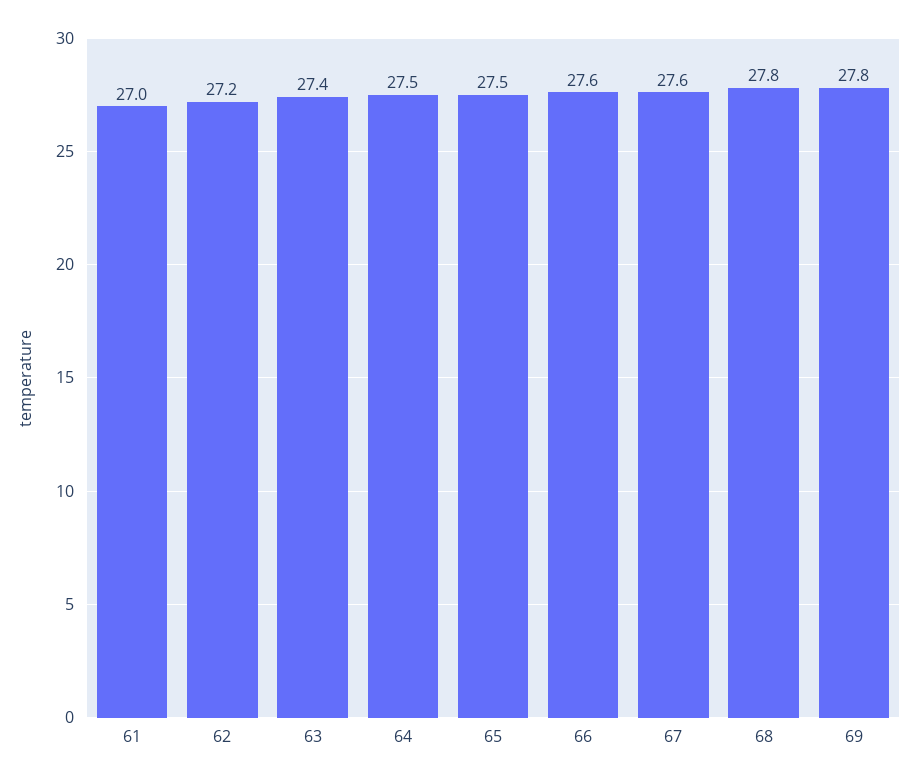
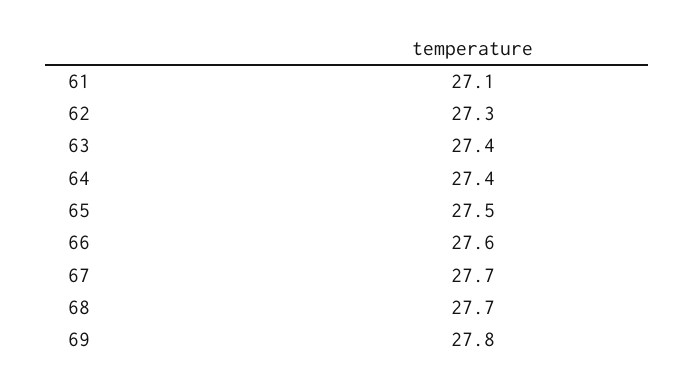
  {
-   "61": 27,
+   "61": 27.1,
-   "62": 27.2,
+   "62": 27.3,
    "63": 27.4,
-   "64": 27.5,
+   "64": 27.4,
    "65": 27.5,
    "66": 27.6,
-   "67": 27.6,
+   "67": 27.7,
-   "68": 27.8,
+   "68": 27.7,
    "69": 27.8
  }

